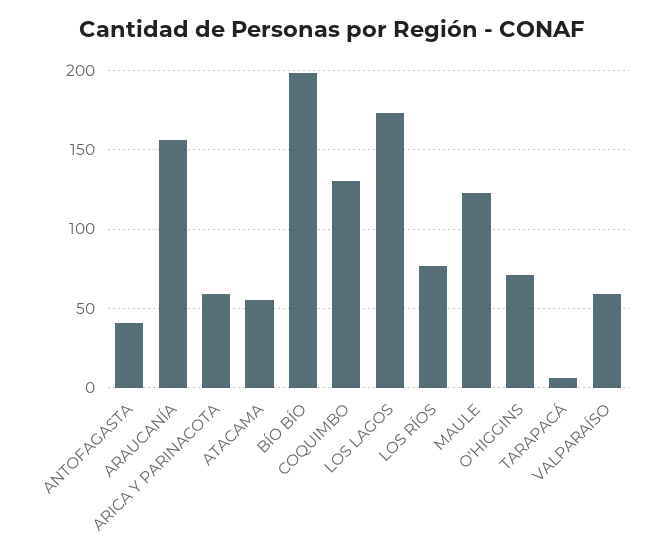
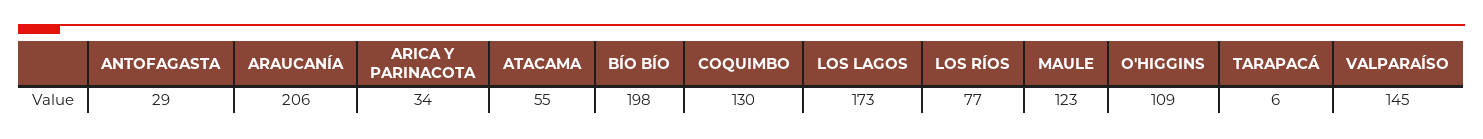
  {
-   "ANTOFAGASTA": 40,
+   "ANTOFAGASTA": 29,
-   "ARAUCANÍA": 155,
+   "ARAUCANÍA": 206,
-   "ARICA Y PARINACOTA": 60,
+   "ARICA Y PARINACOTA": 34,
    "ATACAMA": 55,
    "BÍO BÍO": 198,
    "COQUIMBO": 130,
    "LOS LAGOS": 173,
    "LOS RÍOS": 77,
    "MAULE": 123,
-   "O'HIGGINS": 70,
+   "O'HIGGINS": 109,
    "TARAPACÁ": 6,
-   "VALPARAÍSO": 60
+   "VALPARAÍSO": 145
  }

